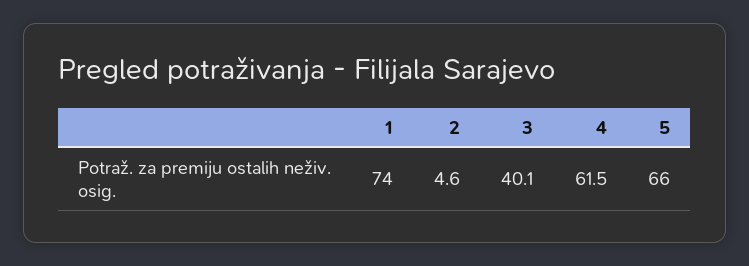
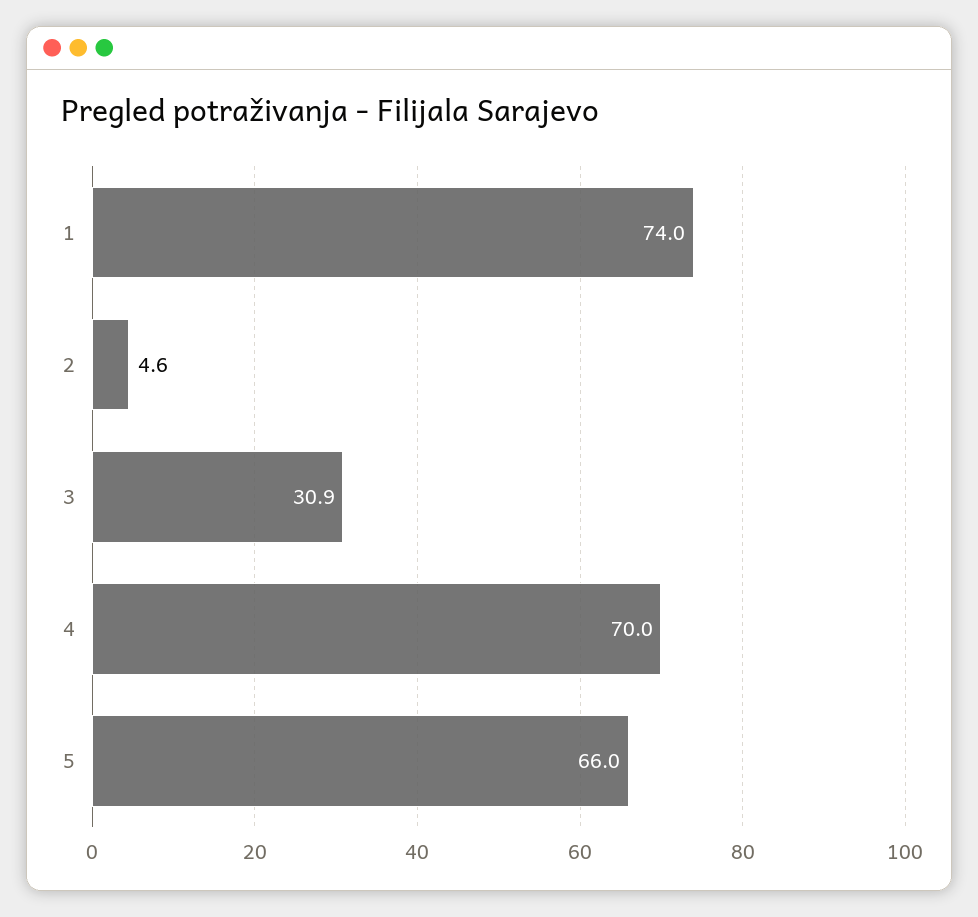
  {
    "1": 74,
    "2": 4.6,
-   "3": 40.1,
+   "3": 30.9,
-   "4": 61.5,
+   "4": 70,
    "5": 66
  }

